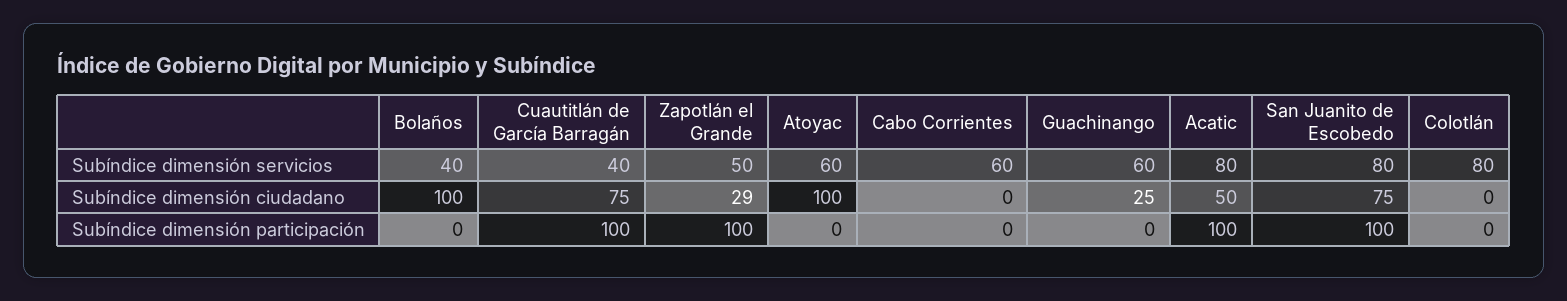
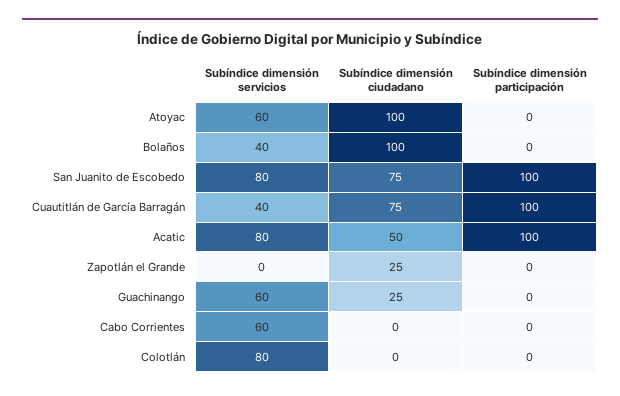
  {
    "Bolaños": {
      "Subíndice dimensión servicios": 40,
      "Subíndice dimensión ciudadano": 100,
      "Subíndice dimensión participación": 0
    },
    "Cuautitlán de García Barragán": {
      "Subíndice dimensión servicios": 40,
      "Subíndice dimensión ciudadano": 75,
      "Subíndice dimensión participación": 100
    },
    "Zapotlán el Grande": {
-     "Subíndice dimensión servicios": 50,
+     "Subíndice dimensión servicios": 0,
-     "Subíndice dimensión ciudadano": 29,
+     "Subíndice dimensión ciudadano": 25,
-     "Subíndice dimensión participación": 100
+     "Subíndice dimensión participación": 0
    },
    "Atoyac": {
      "Subíndice dimensión servicios": 60,
      "Subíndice dimensión ciudadano": 100,
      "Subíndice dimensión participación": 0
    },
    "Cabo Corrientes": {
      "Subíndice dimensión servicios": 60,
      "Subíndice dimensión ciudadano": 0,
      "Subíndice dimensión participación": 0
    },
    "Guachinango": {
      "Subíndice dimensión servicios": 60,
      "Subíndice dimensión ciudadano": 25,
      "Subíndice dimensión participación": 0
    },
    "Acatic": {
      "Subíndice dimensión servicios": 80,
      "Subíndice dimensión ciudadano": 50,
      "Subíndice dimensión participación": 100
    },
    "San Juanito de Escobedo": {
      "Subíndice dimensión servicios": 80,
      "Subíndice dimensión ciudadano": 75,
      "Subíndice dimensión participación": 100
    },
    "Colotlán": {
      "Subíndice dimensión servicios": 80,
      "Subíndice dimensión ciudadano": 0,
      "Subíndice dimensión participación": 0
    }
  }

